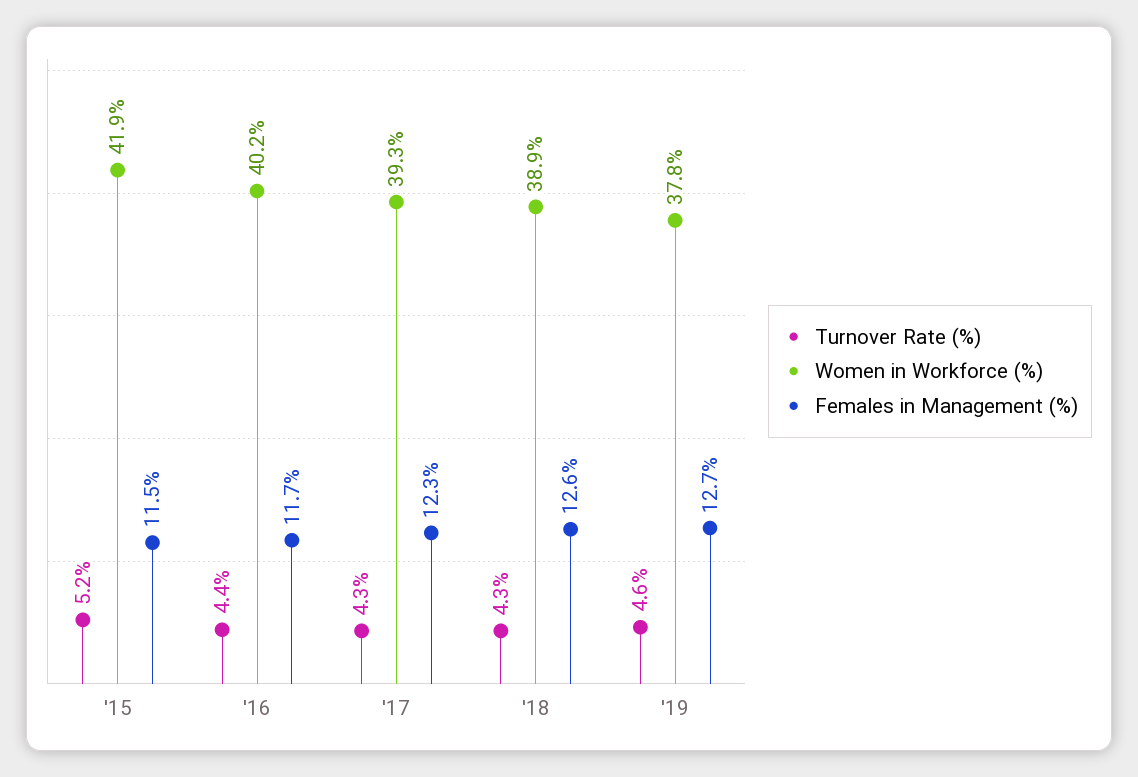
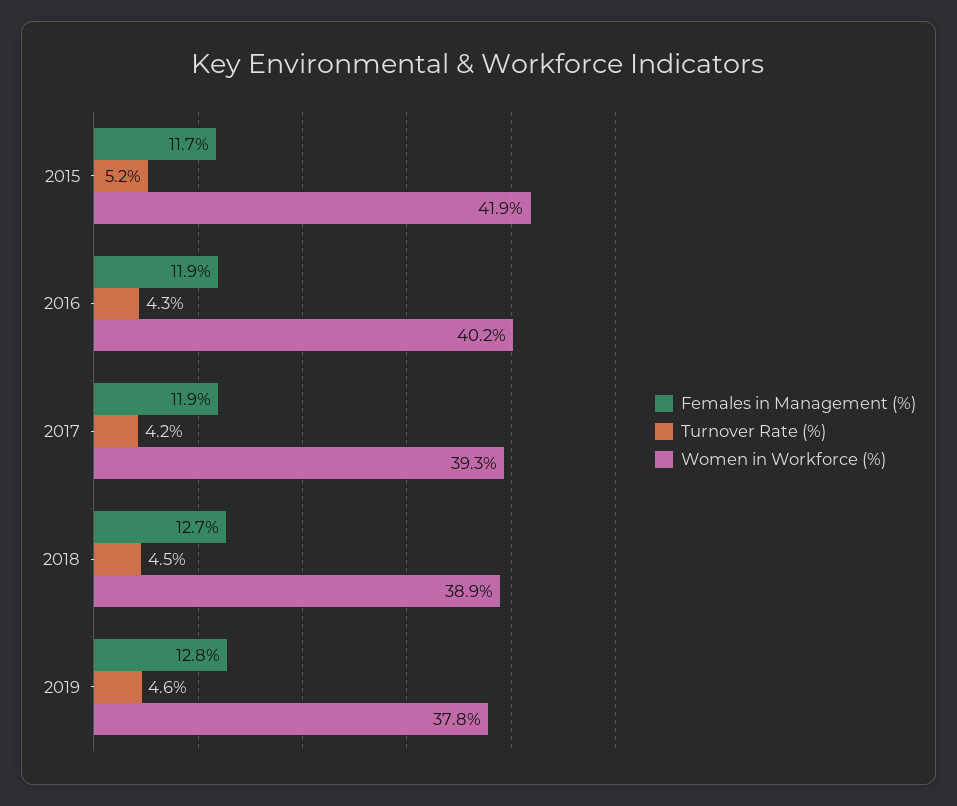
  {
    "Turnover Rate (%)": {
      "'15": 5.2,
-     "'16": 4.4,
+     "'16": 4.3,
-     "'17": 4.3,
+     "'17": 4.2,
-     "'18": 4.3,
+     "'18": 4.5,
      "'19": 4.6
    },
    "Women in Workforce (%)": {
      "'15": 41.9,
      "'16": 40.2,
      "'17": 39.3,
      "'18": 38.9,
      "'19": 37.8
    },
    "Females in Management (%)": {
-     "'15": 11.5,
+     "'15": 11.7,
-     "'16": 11.7,
+     "'16": 11.9,
-     "'17": 12.3,
+     "'17": 11.9,
-     "'18": 12.6,
+     "'18": 12.7,
-     "'19": 12.7
+     "'19": 12.8
    }
  }

